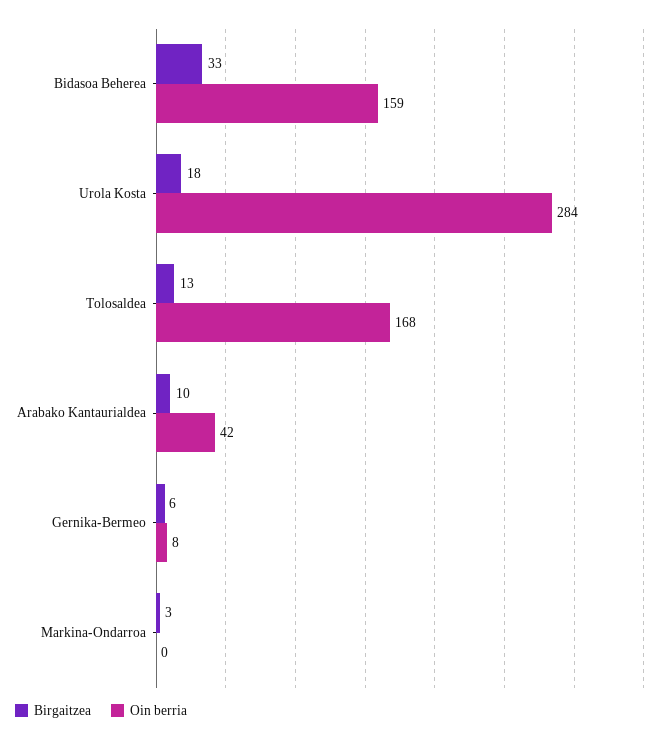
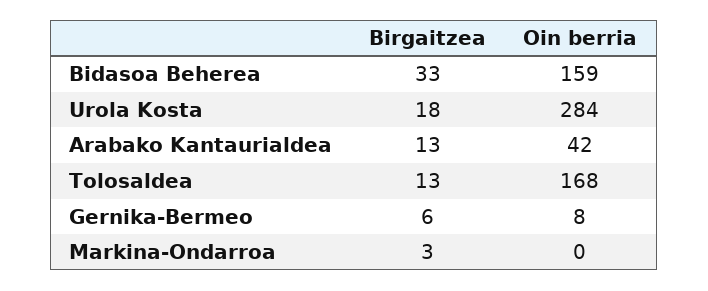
  {
    "Birgaitzea": {
      "Bidasoa Beherea": 33,
      "Urola Kosta": 18,
      "Tolosaldea": 13,
-     "Arabako Kantaurialdea": 10,
+     "Arabako Kantaurialdea": 13,
      "Gernika-Bermeo": 6,
      "Markina-Ondarroa": 3
    },
    "Oin berria": {
      "Bidasoa Beherea": 159,
      "Urola Kosta": 284,
      "Tolosaldea": 168,
      "Arabako Kantaurialdea": 42,
      "Gernika-Bermeo": 8,
      "Markina-Ondarroa": 0
    }
  }

